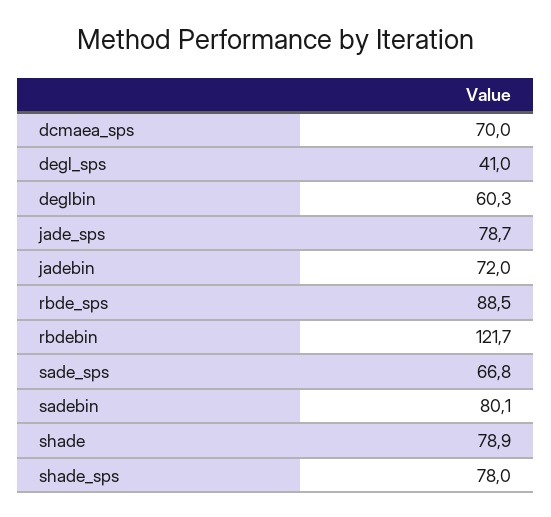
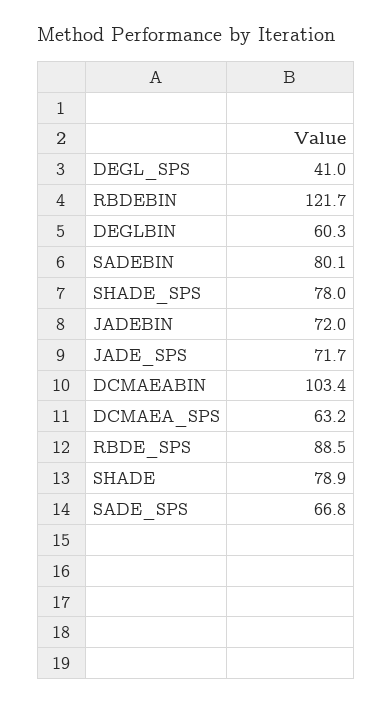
  {
-   "dcmaea_sps": 70,
+   "dcmaea_sps": 63.2,
    "degl_sps": 41,
    "deglbin": 60.3,
-   "jade_sps": 78.7,
+   "jade_sps": 71.7,
    "jadebin": 72,
    "rbde_sps": 88.5,
    "rbdebin": 121.7,
    "sade_sps": 66.8,
    "sadebin": 80.1,
    "shade": 78.9,
-   "shade_sps": 78
+   "shade_sps": 78,
+   "DCMAEABIN": 103.4
  }

